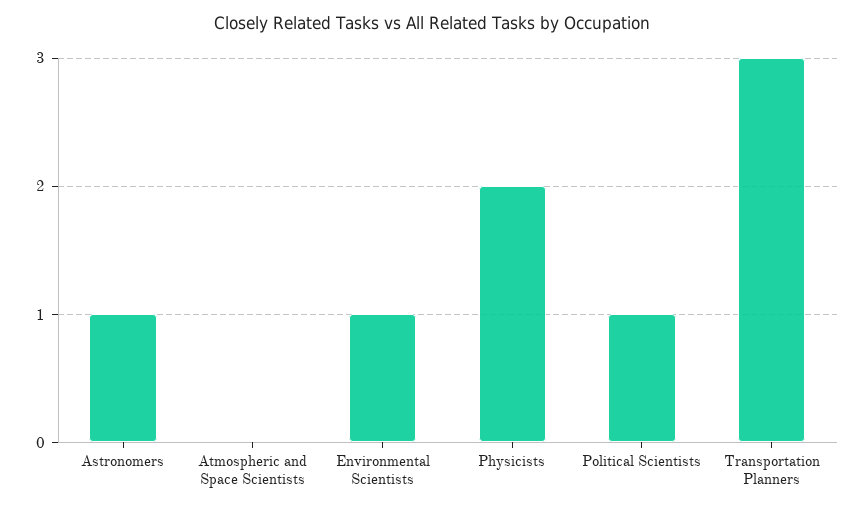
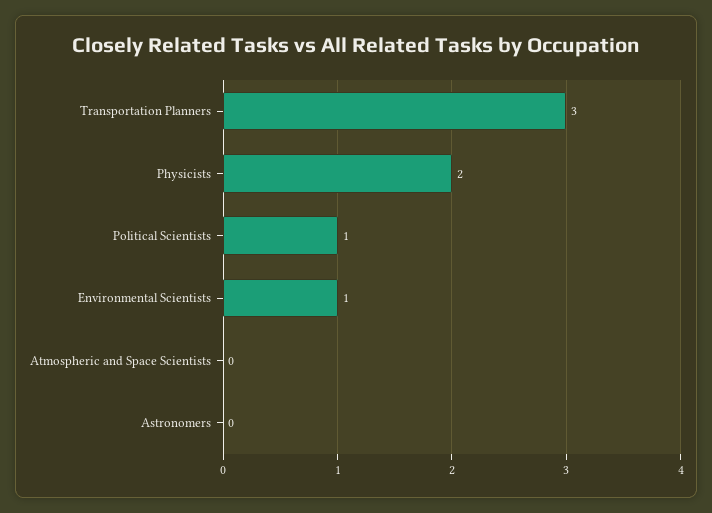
  {
-   "Astronomers": 1,
+   "Astronomers": 0,
    "Atmospheric and Space Scientists": 0,
    "Environmental Scientists": 1,
    "Physicists": 2,
    "Political Scientists": 1,
    "Transportation Planners": 3
  }

